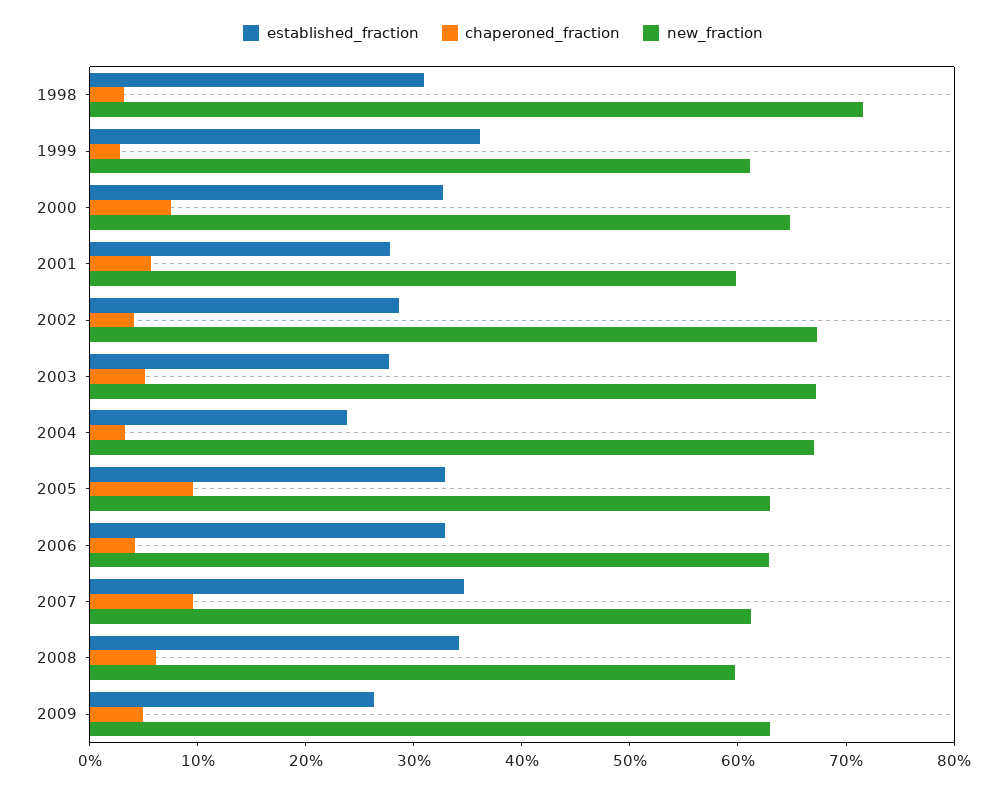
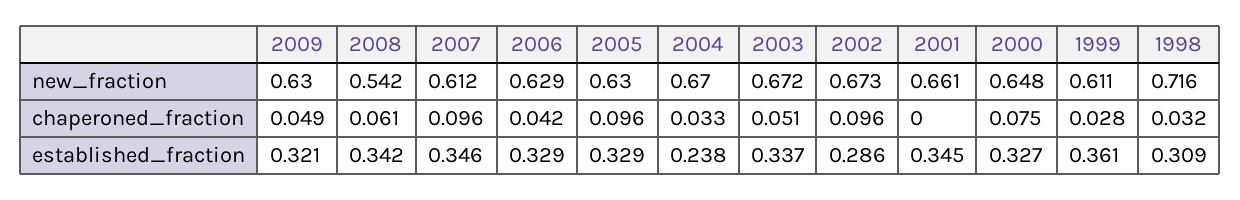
  {
    "established_fraction": {
      "1998": 0.309,
      "1999": 0.361,
      "2000": 0.327,
-     "2001": 0.28,
+     "2001": 0.345,
      "2002": 0.286,
-     "2003": 0.28,
+     "2003": 0.337,
      "2004": 0.238,
      "2005": 0.329,
      "2006": 0.329,
      "2007": 0.346,
      "2008": 0.342,
-     "2009": 0.26
+     "2009": 0.321
    },
    "chaperoned_fraction": {
      "1998": 0.032,
      "1999": 0.028,
      "2000": 0.075,
-     "2001": 0.06,
+     "2001": 0,
-     "2002": 0.04,
+     "2002": 0.096,
      "2003": 0.051,
      "2004": 0.033,
      "2005": 0.096,
      "2006": 0.042,
      "2007": 0.096,
      "2008": 0.061,
      "2009": 0.049
    },
    "new_fraction": {
      "1998": 0.716,
      "1999": 0.611,
      "2000": 0.648,
-     "2001": 0.6,
+     "2001": 0.661,
      "2002": 0.673,
      "2003": 0.672,
      "2004": 0.67,
      "2005": 0.63,
      "2006": 0.629,
      "2007": 0.612,
-     "2008": 0.6,
+     "2008": 0.542,
      "2009": 0.63
    }
  }

